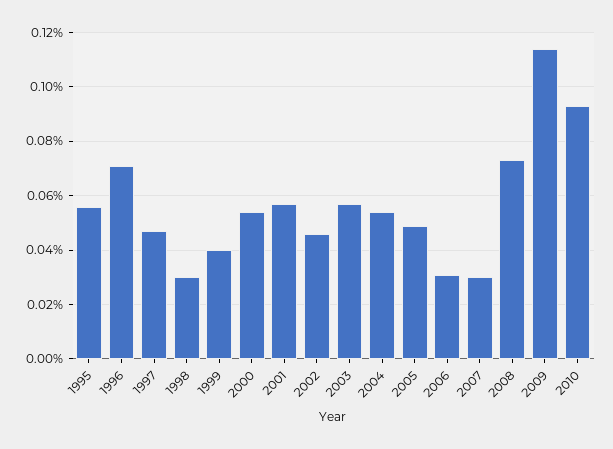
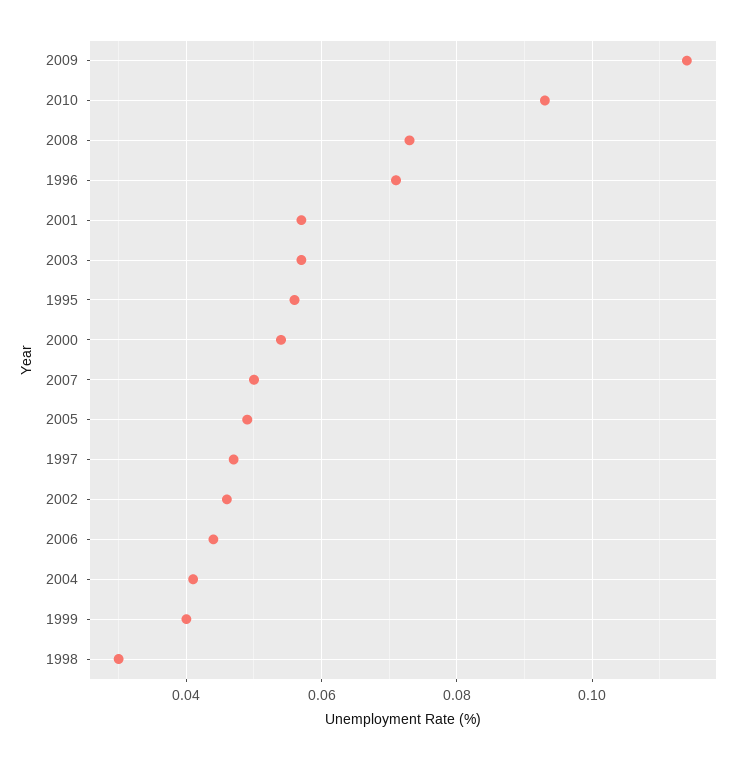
  {
    "1995": 0.055,
    "1996": 0.07,
    "1997": 0.045,
    "1998": 0.03,
    "1999": 0.04,
    "2000": 0.055,
    "2001": 0.055,
    "2002": 0.045,
    "2003": 0.055,
-   "2004": 0.055,
+   "2004": 0.04,
    "2005": 0.05,
-   "2006": 0.03,
+   "2006": 0.045,
-   "2007": 0.03,
+   "2007": 0.05,
    "2008": 0.075,
    "2009": 0.115,
    "2010": 0.095
  }

